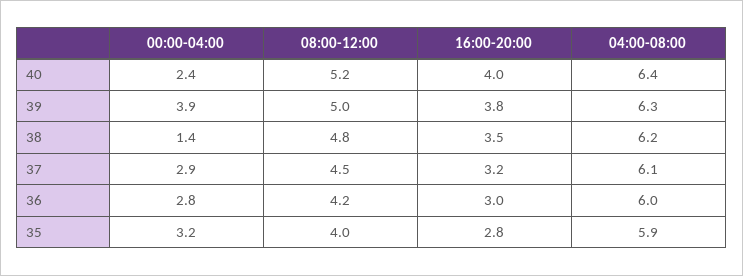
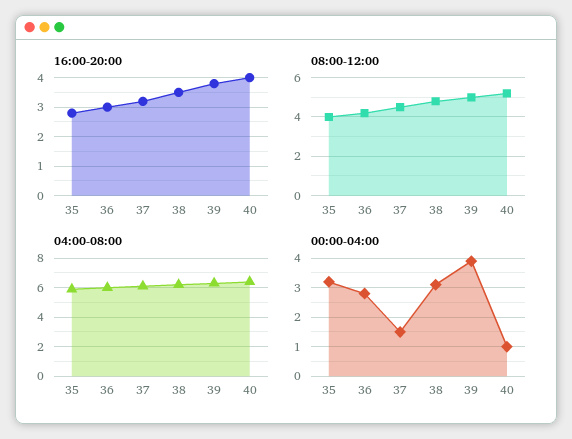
  {
    "00:00-04:00": {
-     "40": 2.4,
+     "40": 1,
      "39": 3.9,
-     "38": 1.4,
+     "38": 3,
-     "37": 2.9,
+     "37": 1.5,
      "36": 2.8,
      "35": 3.2
    },
    "08:00-12:00": {
      "40": 5.2,
      "39": 5,
      "38": 4.8,
      "37": 4.5,
      "36": 4.2,
      "35": 4
    },
    "16:00-20:00": {
      "40": 4,
      "39": 3.8,
      "38": 3.5,
      "37": 3.2,
      "36": 3,
      "35": 2.8
    },
    "04:00-08:00": {
      "40": 6.4,
      "39": 6.3,
      "38": 6.2,
      "37": 6.1,
      "36": 6,
      "35": 5.9
    }
  }

